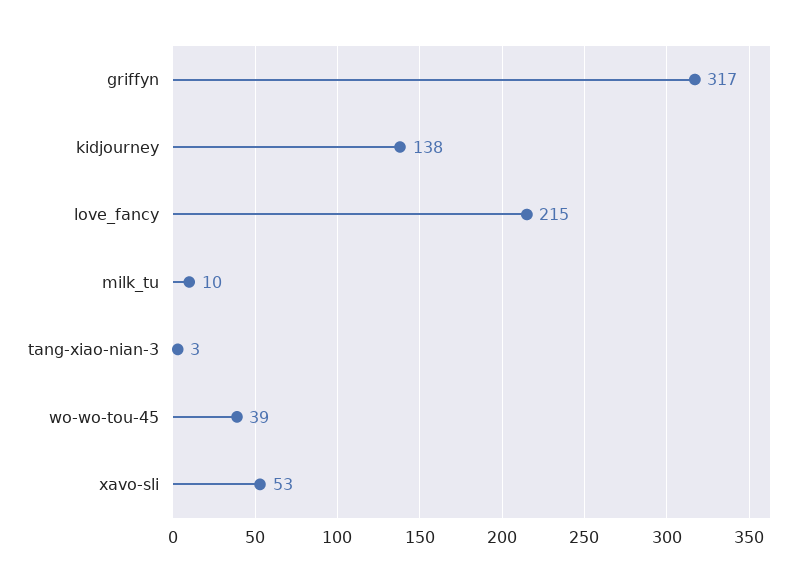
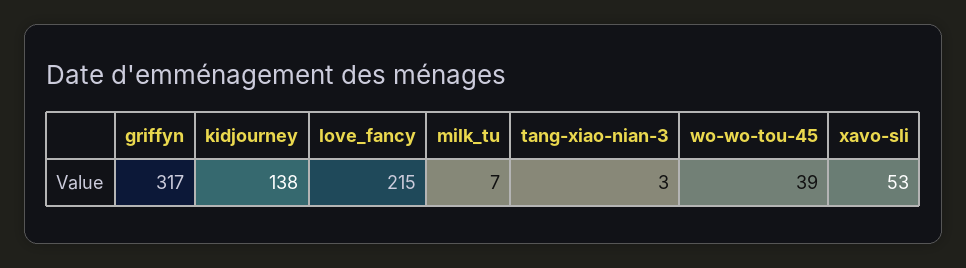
  {
    "griffyn": 317,
    "kidjourney": 138,
    "love_fancy": 215,
-   "milk_tu": 10,
+   "milk_tu": 7,
    "tang-xiao-nian-3": 3,
    "wo-wo-tou-45": 39,
    "xavo-sli": 53
  }

